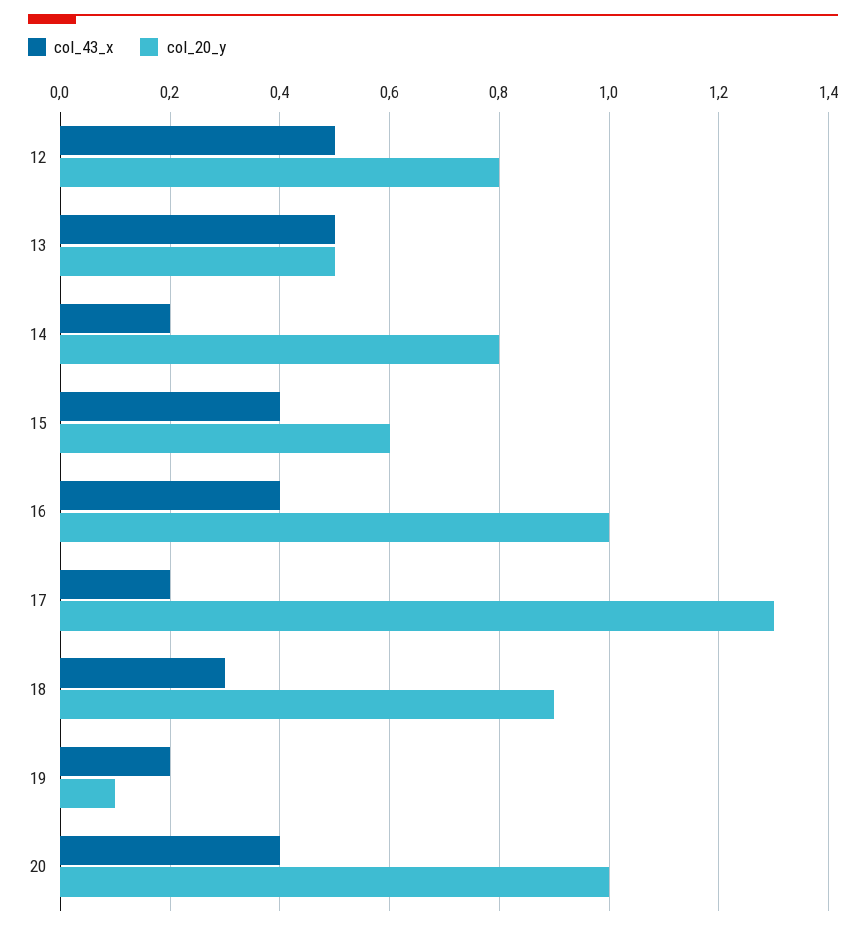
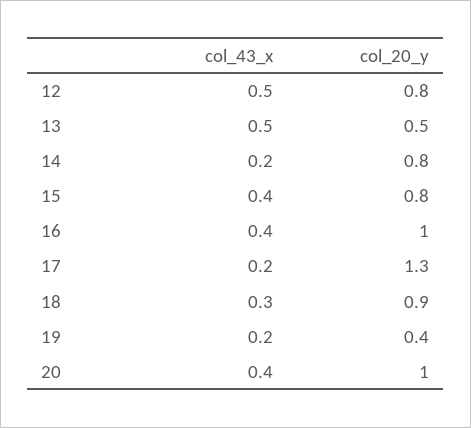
  {
    "col_43_x": {
      "12": 0.5,
      "13": 0.5,
      "14": 0.2,
      "15": 0.4,
      "16": 0.4,
      "17": 0.2,
      "18": 0.3,
      "19": 0.2,
      "20": 0.4
    },
    "col_20_y": {
      "12": 0.8,
      "13": 0.5,
      "14": 0.8,
-     "15": 0.6,
+     "15": 0.8,
      "16": 1,
      "17": 1.3,
      "18": 0.9,
-     "19": 0.1,
+     "19": 0.4,
      "20": 1
    }
  }

